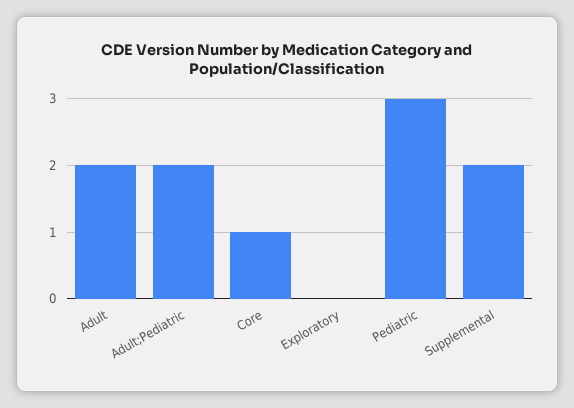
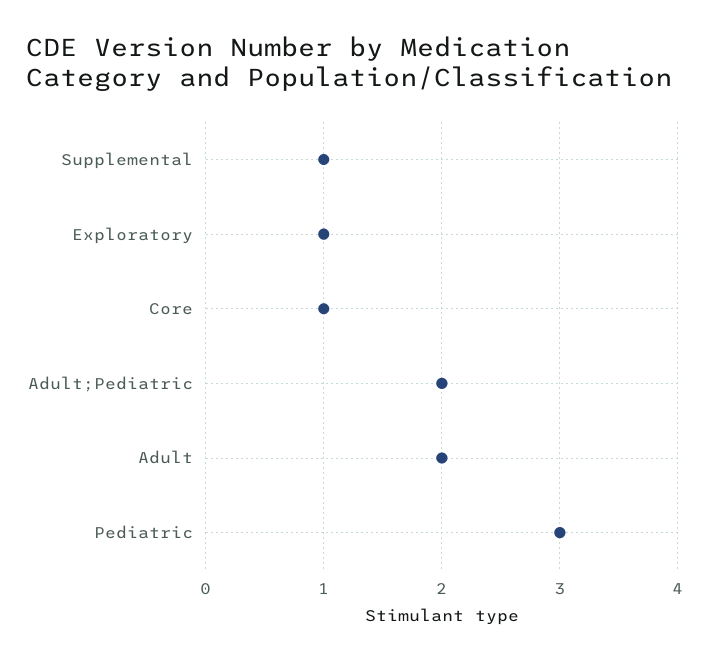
  {
    "Adult": 2,
    "Adult;Pediatric": 2,
    "Core": 1,
-   "Exploratory": 0,
+   "Exploratory": 1,
    "Pediatric": 3,
-   "Supplemental": 2
+   "Supplemental": 1
  }

